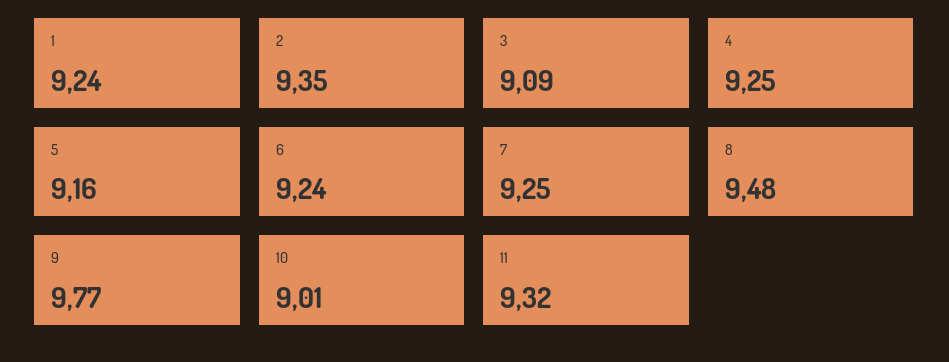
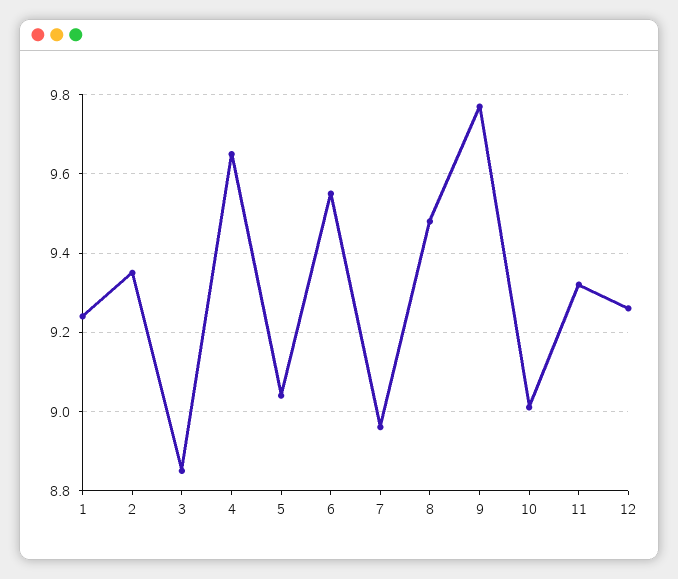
  {
    "1": 9.24,
    "2": 9.35,
-   "3": 9.09,
+   "3": 8.85,
-   "4": 9.25,
+   "4": 9.65,
-   "5": 9.16,
+   "5": 9.05,
-   "6": 9.24,
+   "6": 9.55,
-   "7": 9.25,
+   "7": 8.95,
    "8": 9.48,
    "9": 9.77,
    "10": 9.01,
-   "11": 9.32
+   "11": 9.32,
+   "12": 9.25
  }

